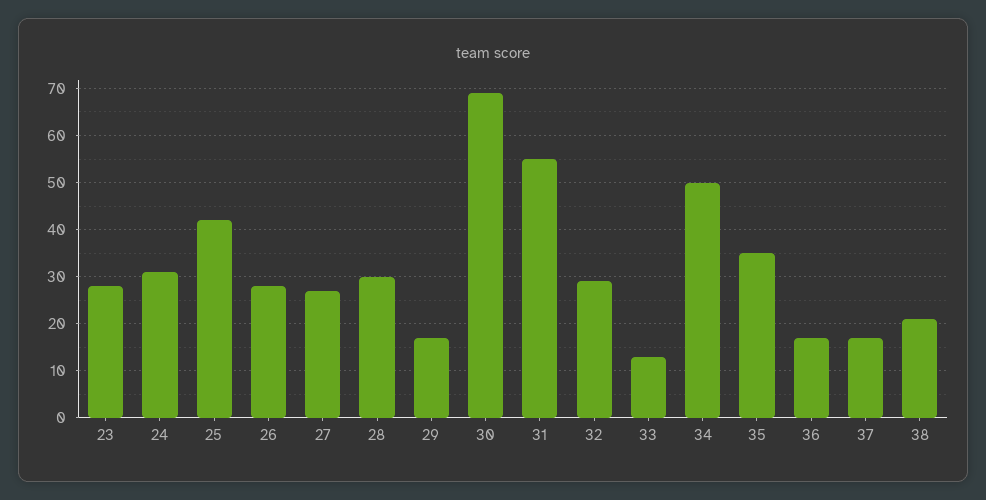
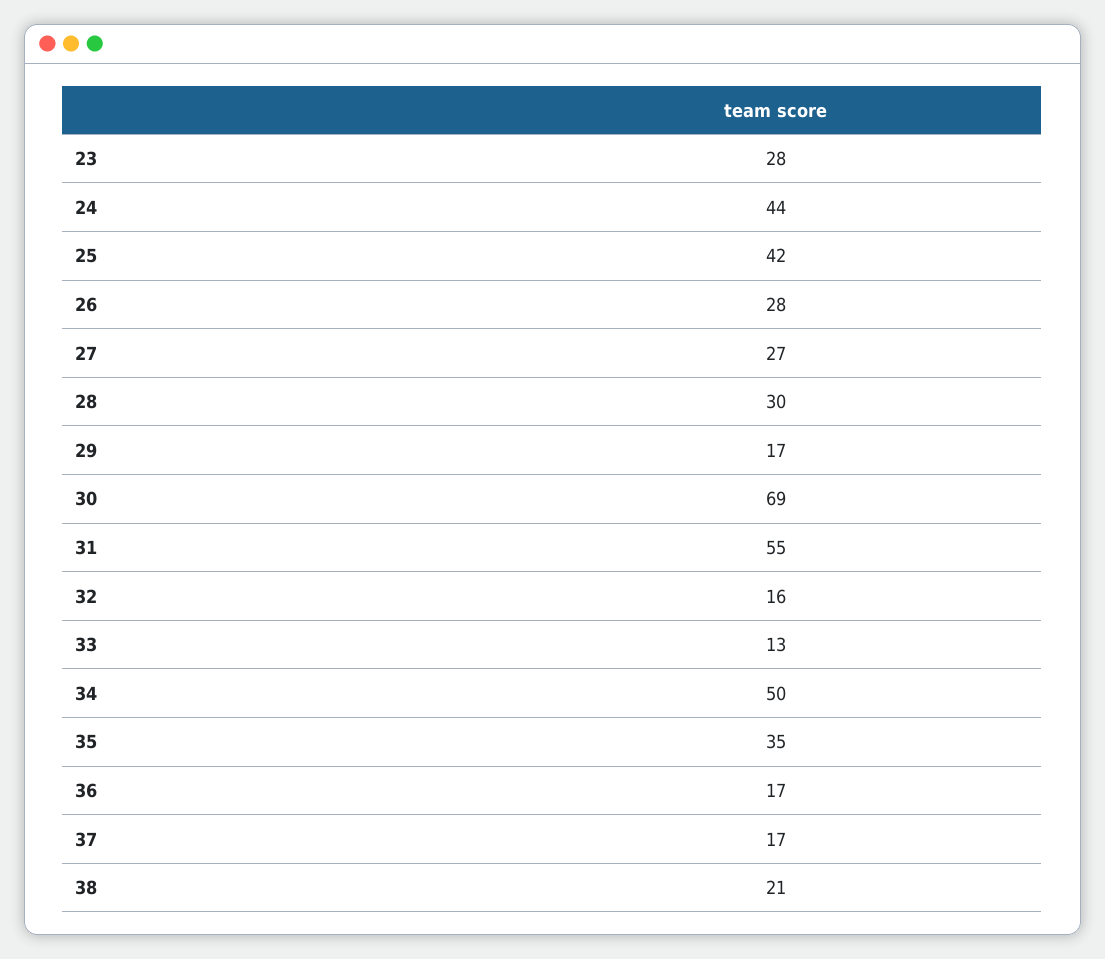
  {
    "23": 28,
-   "24": 30,
+   "24": 44,
    "25": 42,
    "26": 28,
    "27": 27,
    "28": 30,
    "29": 17,
    "30": 69,
    "31": 55,
-   "32": 30,
+   "32": 16,
    "33": 13,
    "34": 50,
    "35": 35,
    "36": 17,
    "37": 17,
    "38": 21
  }

